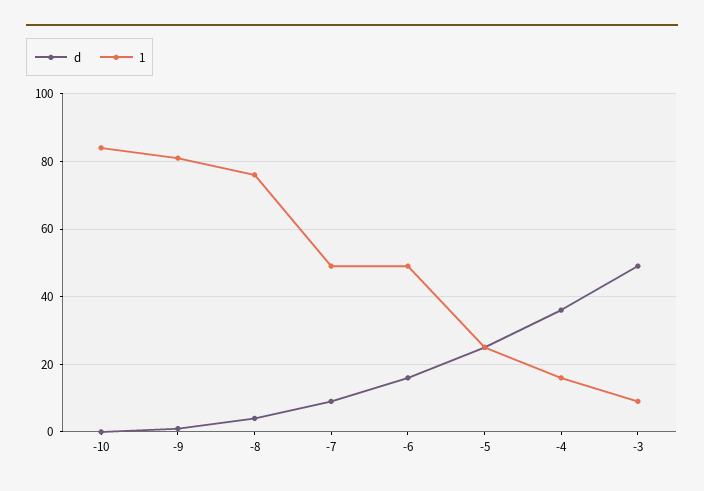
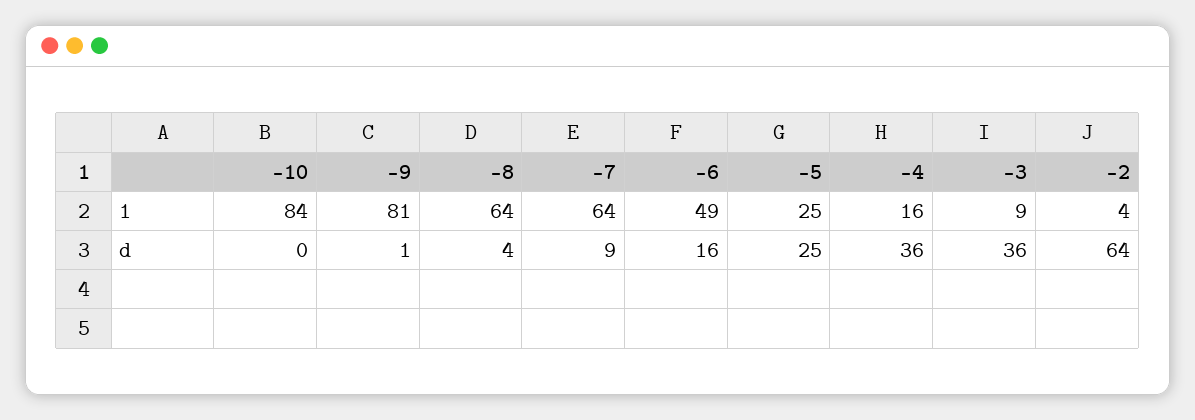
  {
    "d": {
      "-10": 0,
      "-9": 1,
      "-8": 4,
      "-7": 9,
      "-6": 16,
      "-5": 25,
      "-4": 36,
-     "-3": 50
+     "-3": 36,
+     "-2": 64
    },
    "1": {
      "-10": 84,
      "-9": 81,
-     "-8": 75,
+     "-8": 64,
-     "-7": 50,
+     "-7": 64,
      "-6": 49,
      "-5": 25,
      "-4": 16,
-     "-3": 9
+     "-3": 9,
+     "-2": 4
    }
  }

